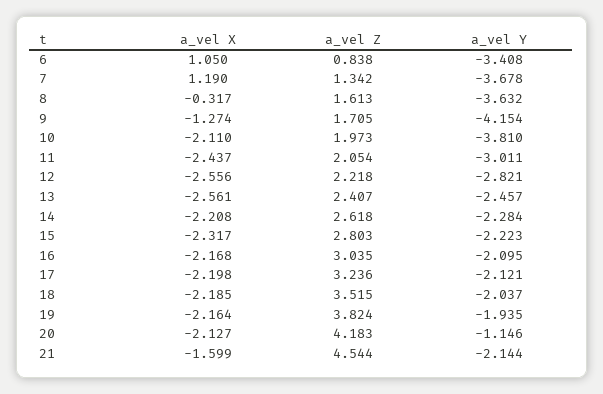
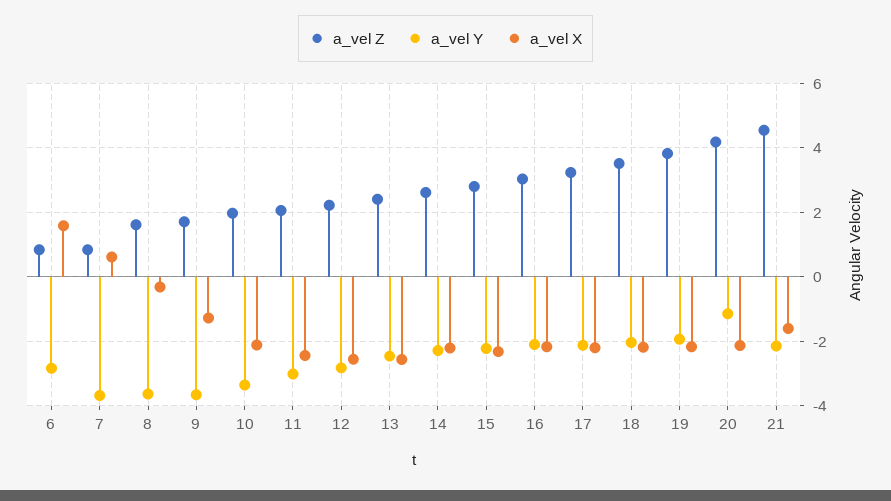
  {
    "a_vel X": {
-     "6": 1.05,
+     "6": 1.6,
-     "7": 1.19,
+     "7": 0.6,
      "8": -0.317,
      "9": -1.274,
      "10": -2.11,
      "11": -2.437,
      "12": -2.556,
      "13": -2.561,
      "14": -2.208,
      "15": -2.317,
      "16": -2.168,
      "17": -2.198,
      "18": -2.185,
      "19": -2.164,
      "20": -2.127,
      "21": -1.599
    },
    "a_vel Z": {
      "6": 0.838,
-     "7": 1.342,
+     "7": 0.8,
      "8": 1.613,
      "9": 1.705,
      "10": 1.973,
      "11": 2.054,
      "12": 2.218,
      "13": 2.407,
      "14": 2.618,
      "15": 2.803,
      "16": 3.035,
      "17": 3.236,
      "18": 3.515,
      "19": 3.824,
      "20": 4.183,
      "21": 4.544
    },
    "a_vel Y": {
-     "6": -3.408,
+     "6": -2.8,
      "7": -3.678,
      "8": -3.632,
-     "9": -4.154,
+     "9": -3.6,
-     "10": -3.81,
+     "10": -3.4,
      "11": -3.011,
      "12": -2.821,
      "13": -2.457,
      "14": -2.284,
      "15": -2.223,
      "16": -2.095,
      "17": -2.121,
      "18": -2.037,
      "19": -1.935,
      "20": -1.146,
      "21": -2.144
    }
  }

